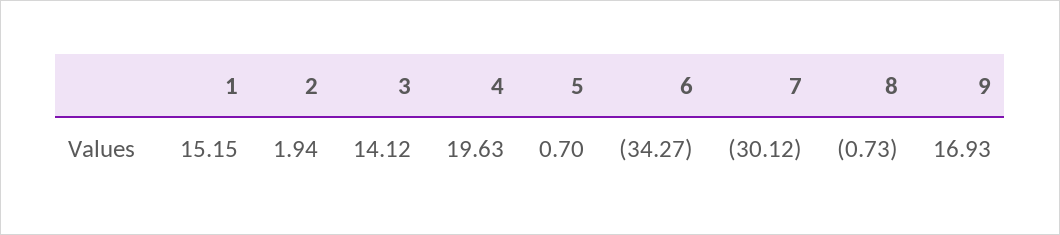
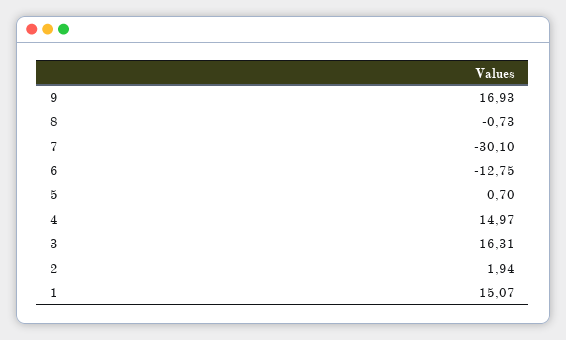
  {
-   "1": 15.15,
+   "1": 15.07,
    "2": 1.94,
-   "3": 14.12,
+   "3": 16.31,
-   "4": 19.63,
+   "4": 14.97,
    "5": 0.7,
-   "6": -34.27,
+   "6": -12.75,
-   "7": -30.12,
+   "7": -30.1,
    "8": -0.73,
    "9": 16.93
  }

